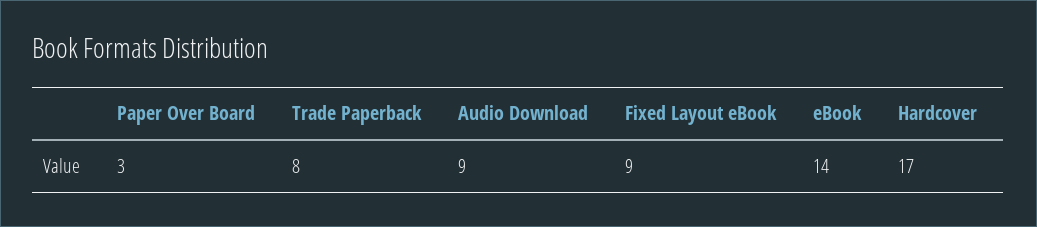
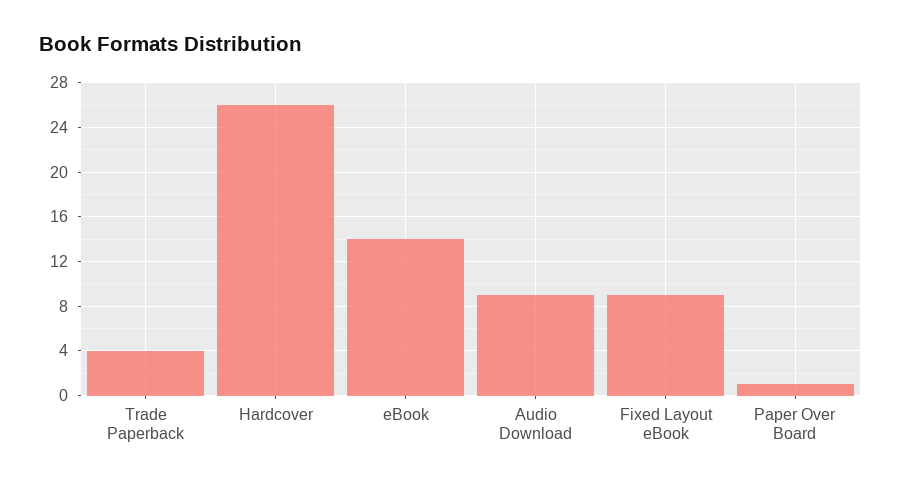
  {
-   "Paper Over Board": 3,
+   "Paper Over Board": 1,
-   "Trade Paperback": 8,
+   "Trade Paperback": 4,
    "Audio Download": 9,
    "Fixed Layout eBook": 9,
    "eBook": 14,
-   "Hardcover": 17
+   "Hardcover": 26
  }

